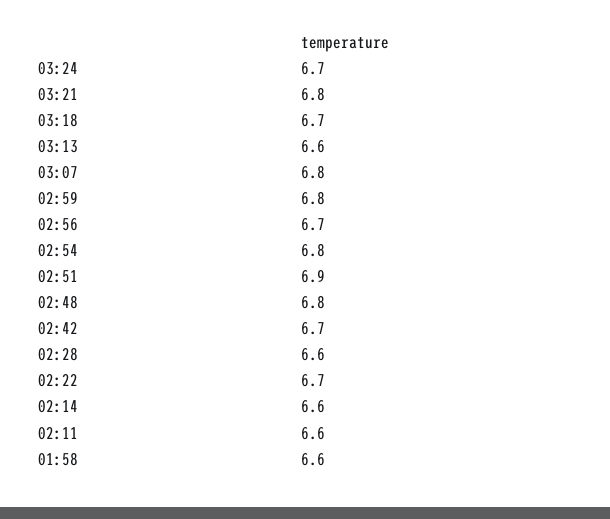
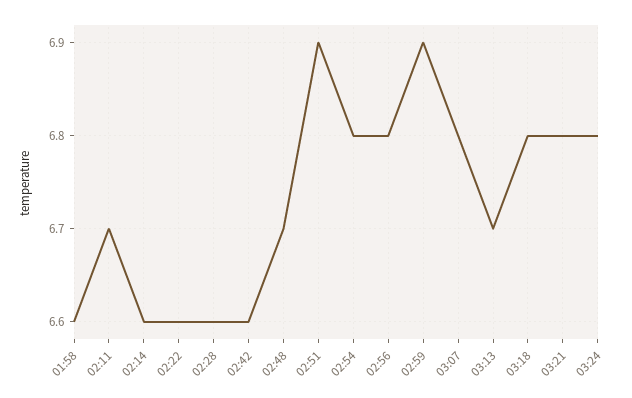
  {
-   "03:24": 6.7,
+   "03:24": 6.8,
    "03:21": 6.8,
-   "03:18": 6.7,
+   "03:18": 6.8,
-   "03:13": 6.6,
+   "03:13": 6.7,
    "03:07": 6.8,
-   "02:59": 6.8,
+   "02:59": 6.9,
-   "02:56": 6.7,
+   "02:56": 6.8,
    "02:54": 6.8,
    "02:51": 6.9,
-   "02:48": 6.8,
+   "02:48": 6.7,
-   "02:42": 6.7,
+   "02:42": 6.6,
    "02:28": 6.6,
-   "02:22": 6.7,
+   "02:22": 6.6,
    "02:14": 6.6,
-   "02:11": 6.6,
+   "02:11": 6.7,
    "01:58": 6.6
  }

